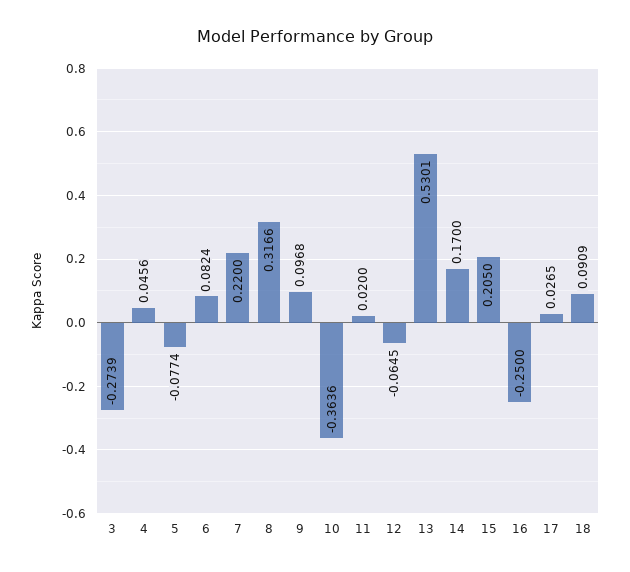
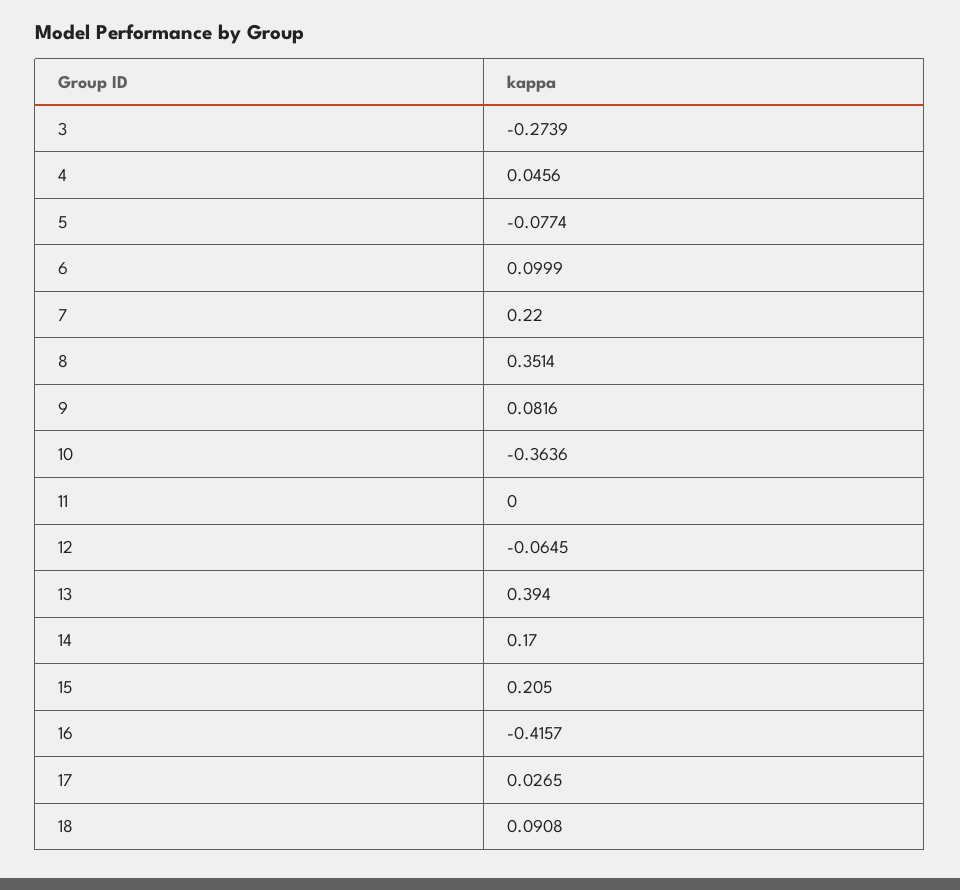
  {
    "3": -0.2739,
    "4": 0.0456,
    "5": -0.0774,
-   "6": 0.0824,
+   "6": 0.0999,
    "7": 0.22,
-   "8": 0.3166,
+   "8": 0.3514,
-   "9": 0.0968,
+   "9": 0.0816,
    "10": -0.3636,
-   "11": 0.02,
+   "11": 0,
    "12": -0.0645,
-   "13": 0.5301,
+   "13": 0.394,
    "14": 0.17,
    "15": 0.205,
-   "16": -0.25,
+   "16": -0.4157,
    "17": 0.0265,
-   "18": 0.0909
+   "18": 0.0908
  }

